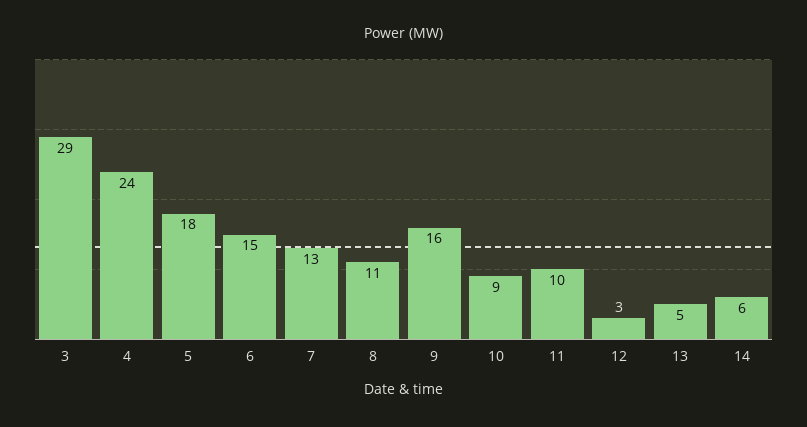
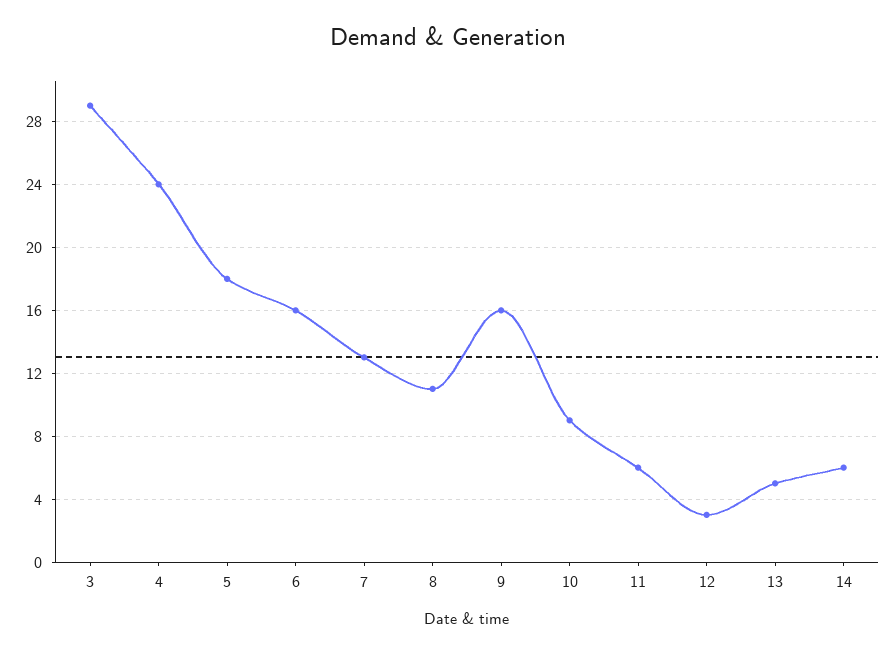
  {
    "3": 29,
    "4": 24,
    "5": 18,
-   "6": 15,
+   "6": 16,
    "7": 13,
    "8": 11,
    "9": 16,
    "10": 9,
-   "11": 10,
+   "11": 6,
    "12": 3,
    "13": 5,
    "14": 6
  }

